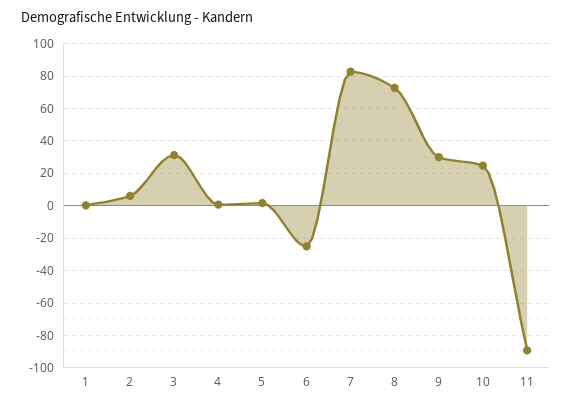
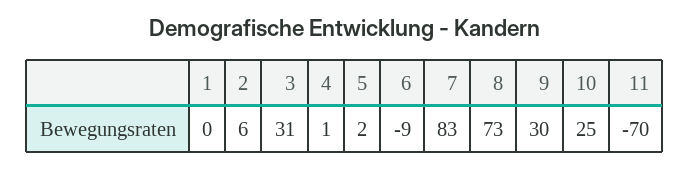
  {
    "1": 0,
    "2": 6,
    "3": 31,
    "4": 1,
    "5": 2,
-   "6": -25,
+   "6": -9,
    "7": 83,
    "8": 73,
    "9": 30,
    "10": 25,
-   "11": -90
+   "11": -70
  }

